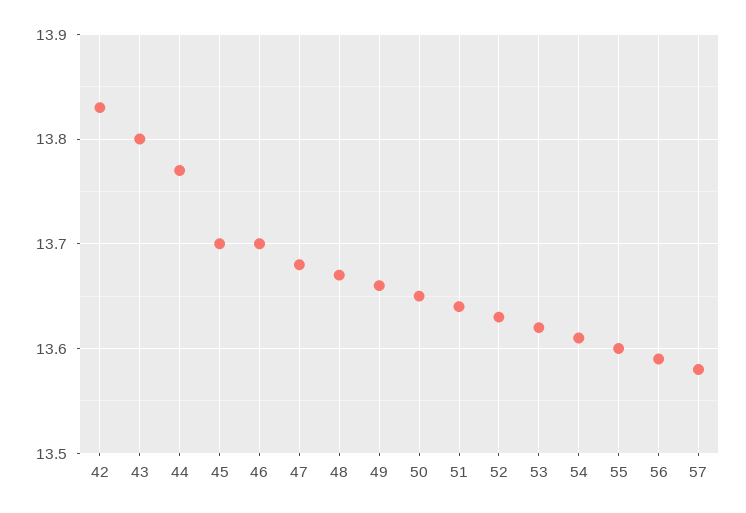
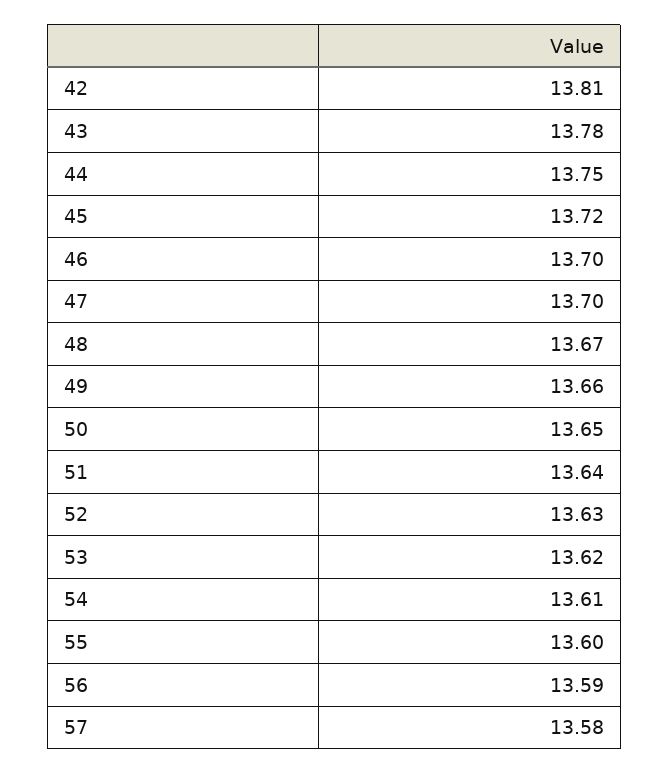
  {
-   "42": 13.83,
+   "42": 13.81,
-   "43": 13.8,
+   "43": 13.78,
-   "44": 13.77,
+   "44": 13.75,
-   "45": 13.7,
+   "45": 13.72,
    "46": 13.7,
-   "47": 13.68,
+   "47": 13.7,
    "48": 13.67,
    "49": 13.66,
    "50": 13.65,
    "51": 13.64,
    "52": 13.63,
    "53": 13.62,
    "54": 13.61,
    "55": 13.6,
    "56": 13.59,
    "57": 13.58
  }

